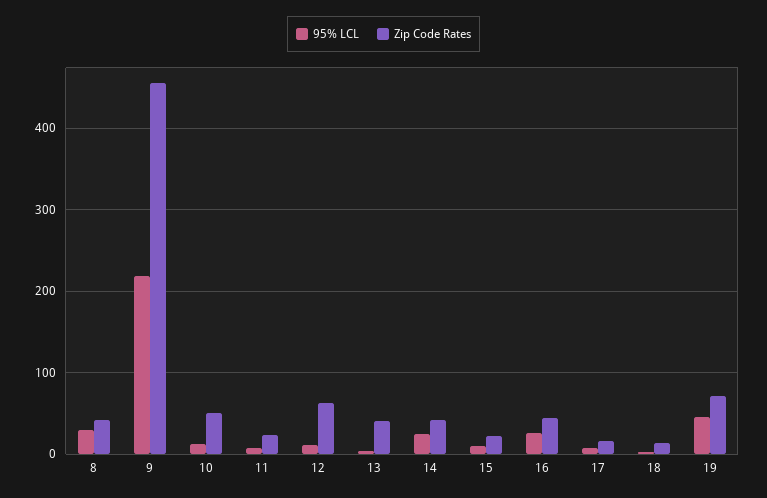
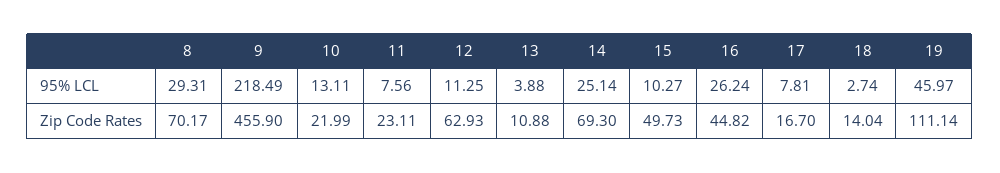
  {
    "95% LCL": {
      "8": 29.31,
      "9": 218.49,
      "10": 13.11,
      "11": 7.56,
      "12": 11.25,
      "13": 3.88,
      "14": 25.14,
      "15": 10.27,
      "16": 26.24,
      "17": 7.81,
      "18": 2.74,
      "19": 45.97
    },
    "Zip Code Rates": {
-     "8": 40,
+     "8": 70.17,
      "9": 455.9,
-     "10": 50,
+     "10": 21.99,
      "11": 23.11,
      "12": 62.93,
-     "13": 40,
+     "13": 10.88,
-     "14": 40,
+     "14": 69.3,
-     "15": 20,
+     "15": 49.73,
      "16": 44.82,
      "17": 16.7,
      "18": 14.04,
-     "19": 70
+     "19": 111.14
    }
  }

